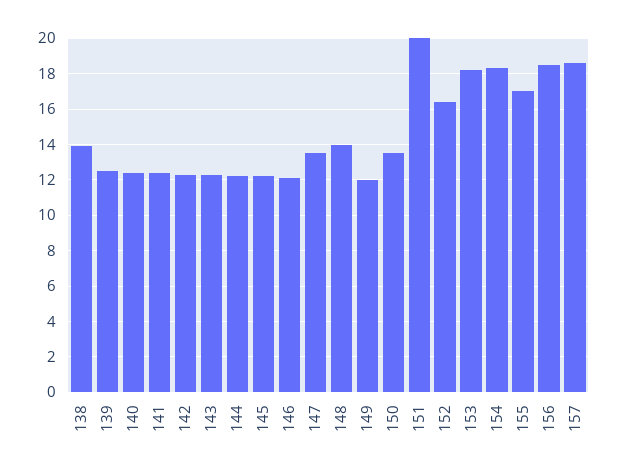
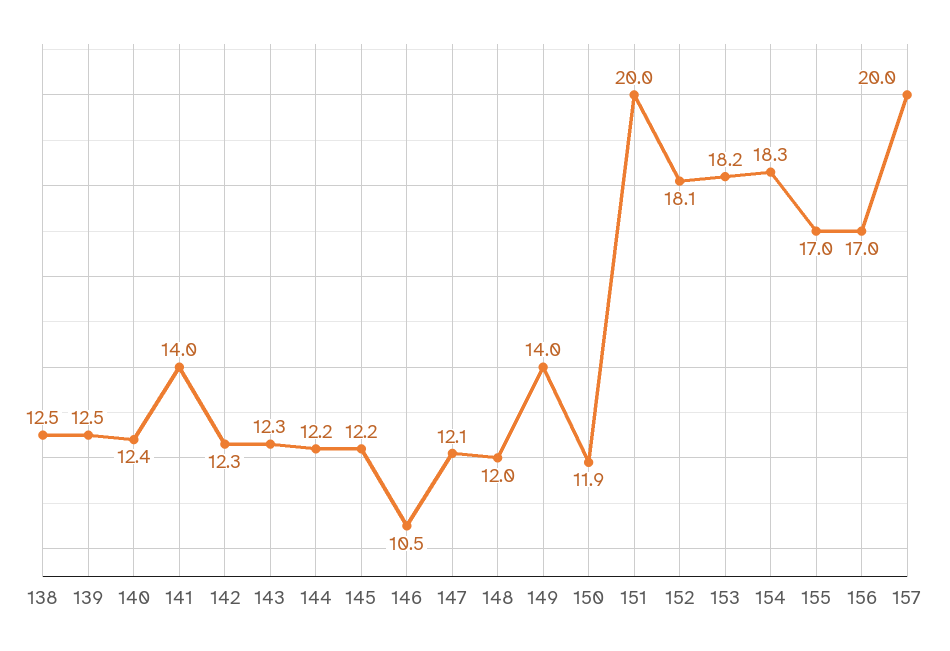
  {
-   "138": 14,
+   "138": 12.5,
    "139": 12.5,
    "140": 12.4,
-   "141": 12.5,
+   "141": 14,
    "142": 12.3,
    "143": 12.3,
    "144": 12.2,
    "145": 12.2,
-   "146": 12,
+   "146": 10.5,
-   "147": 13.5,
+   "147": 12.1,
-   "148": 14,
+   "148": 12,
-   "149": 12,
+   "149": 14,
-   "150": 13.5,
+   "150": 11.9,
    "151": 20,
-   "152": 16.5,
+   "152": 18.1,
    "153": 18.2,
    "154": 18.3,
    "155": 17,
-   "156": 18.5,
+   "156": 17,
-   "157": 18.5
+   "157": 20
  }

